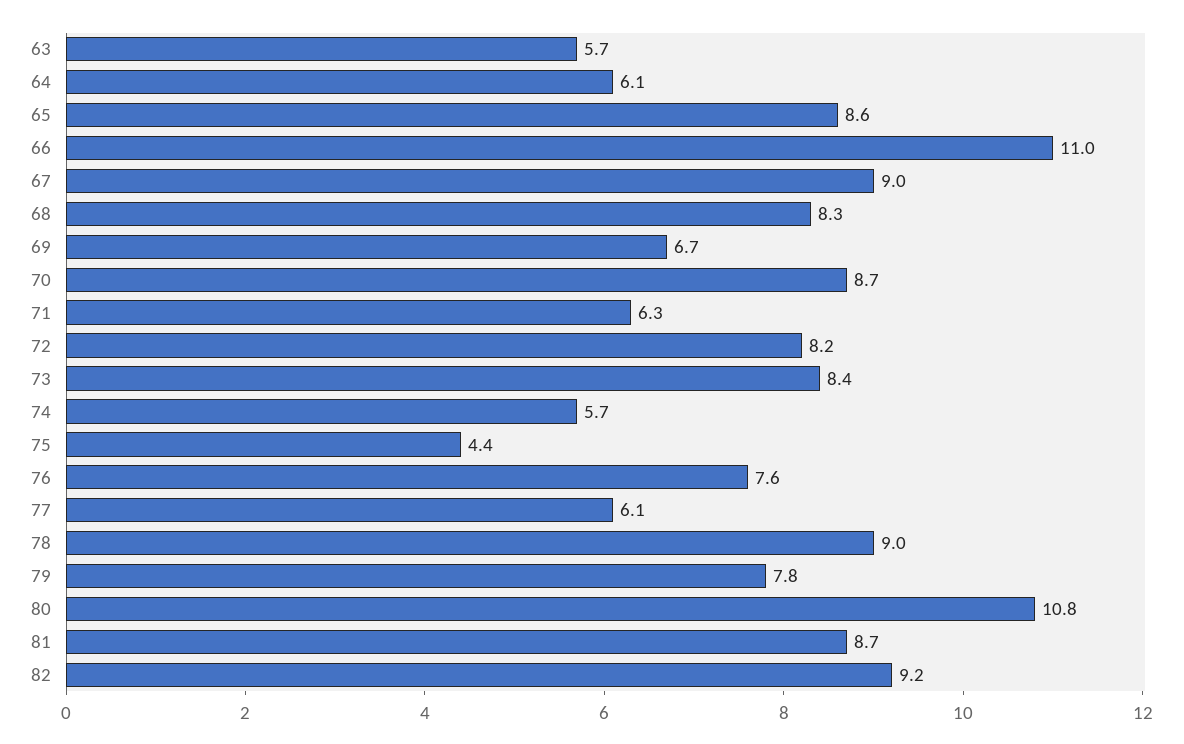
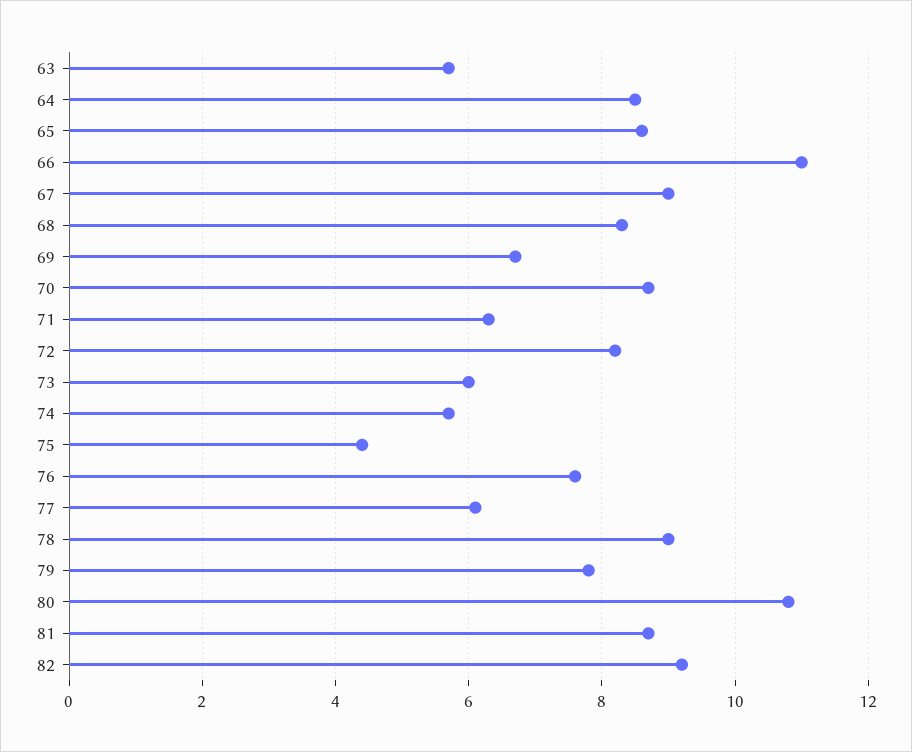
  {
    "63": 5.7,
-   "64": 6.1,
+   "64": 8.5,
    "65": 8.6,
    "66": 11,
    "67": 9,
    "68": 8.3,
    "69": 6.7,
    "70": 8.7,
    "71": 6.3,
    "72": 8.2,
-   "73": 8.4,
+   "73": 6,
    "74": 5.7,
    "75": 4.4,
    "76": 7.6,
    "77": 6.1,
    "78": 9,
    "79": 7.8,
    "80": 10.8,
    "81": 8.7,
    "82": 9.2
  }

